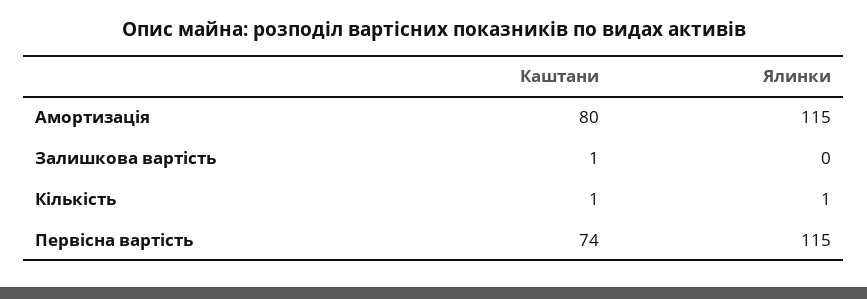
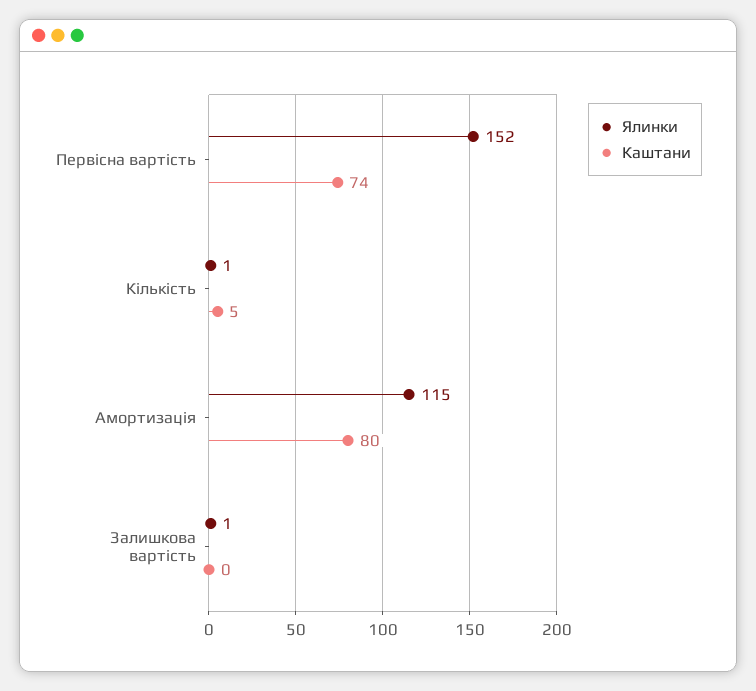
  {
    "Каштани": {
      "Амортизація": 80,
-     "Залишкова вартість": 1,
+     "Залишкова вартість": 0,
-     "Кількість": 1,
+     "Кількість": 5,
      "Первісна вартість": 74
    },
    "Ялинки": {
      "Амортизація": 115,
-     "Залишкова вартість": 0,
+     "Залишкова вартість": 1,
      "Кількість": 1,
-     "Первісна вартість": 115
+     "Первісна вартість": 152
    }
  }

